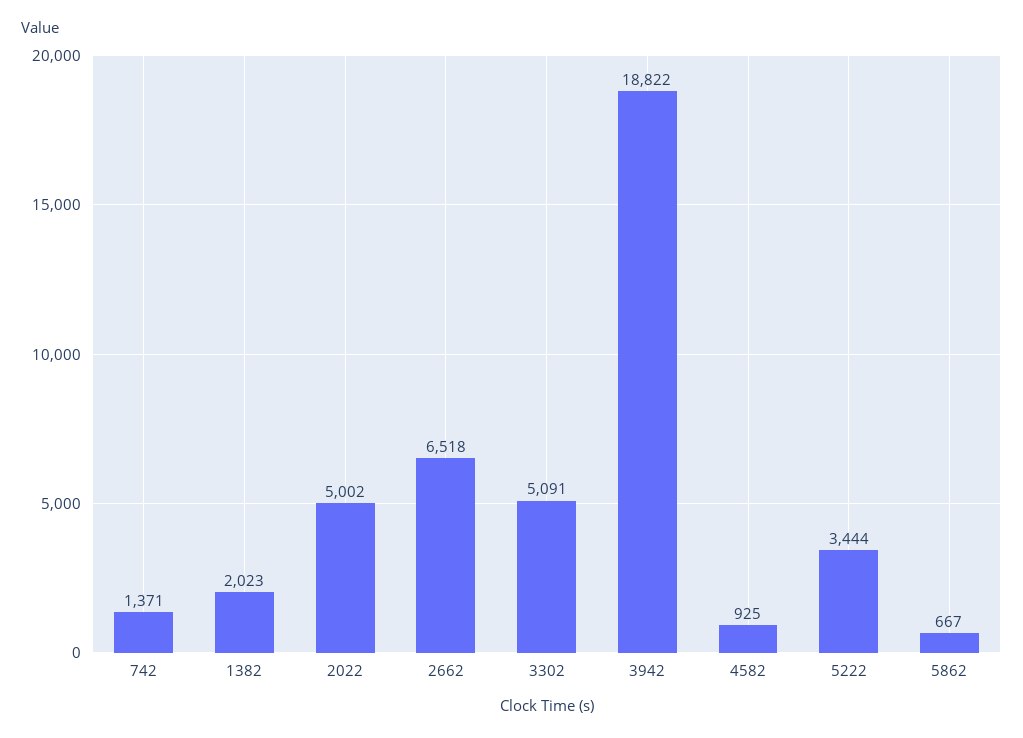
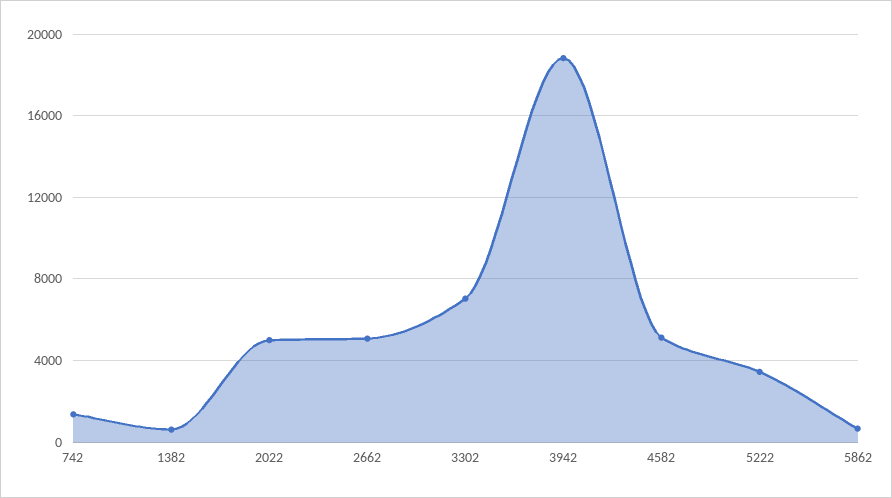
  {
    "742": 1371,
-   "1382": 2023,
+   "1382": 500,
    "2022": 5002,
-   "2662": 6518,
+   "2662": 5000,
-   "3302": 5091,
+   "3302": 7000,
    "3942": 18822,
-   "4582": 925,
+   "4582": 5000,
    "5222": 3444,
    "5862": 667
  }

